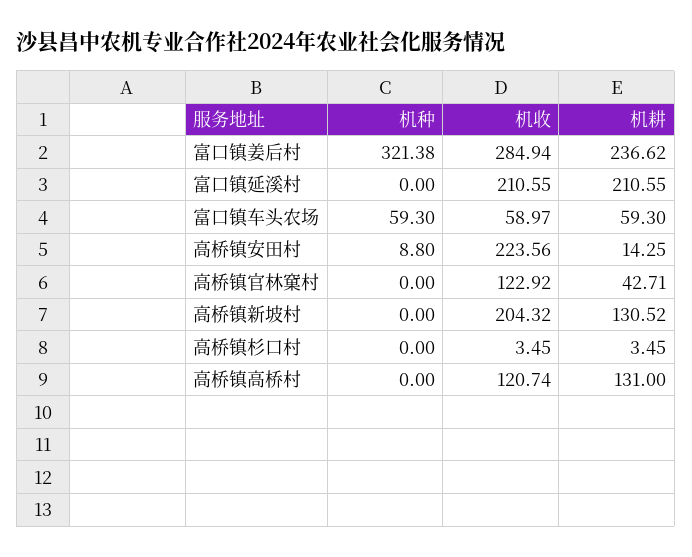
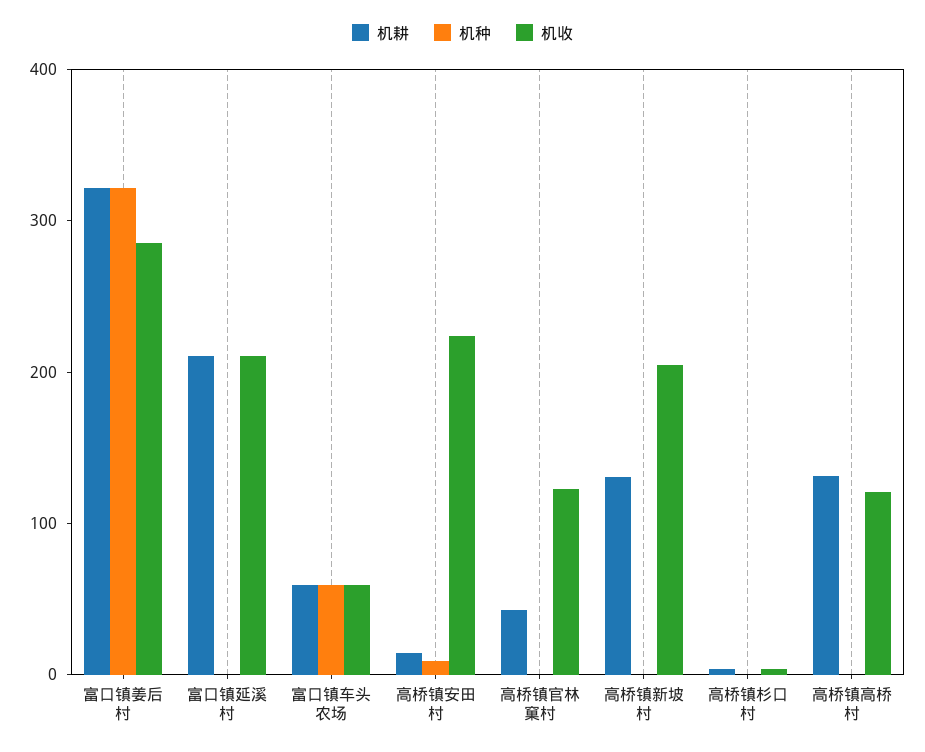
  {
    "机种": {
      "富口镇姜后村": 321.38,
      "富口镇延溪村": 0,
      "富口镇车头农场": 59.3,
      "高桥镇安田村": 8.8,
      "高桥镇官林窠村": 0,
      "高桥镇新坡村": 0,
      "高桥镇杉口村": 0,
      "高桥镇高桥村": 0
    },
    "机收": {
      "富口镇姜后村": 284.94,
      "富口镇延溪村": 210.55,
      "富口镇车头农场": 58.97,
      "高桥镇安田村": 223.56,
      "高桥镇官林窠村": 122.92,
      "高桥镇新坡村": 204.32,
      "高桥镇杉口村": 3.45,
      "高桥镇高桥村": 120.74
    },
    "机耕": {
-     "富口镇姜后村": 236.62,
+     "富口镇姜后村": 320,
      "富口镇延溪村": 210.55,
      "富口镇车头农场": 59.3,
      "高桥镇安田村": 14.25,
      "高桥镇官林窠村": 42.71,
      "高桥镇新坡村": 130.52,
      "高桥镇杉口村": 3.45,
      "高桥镇高桥村": 131
    }
  }

